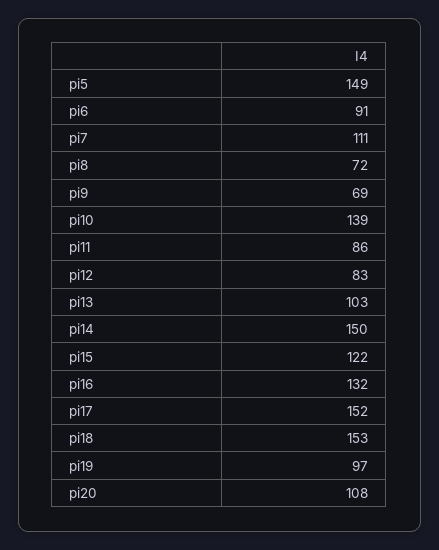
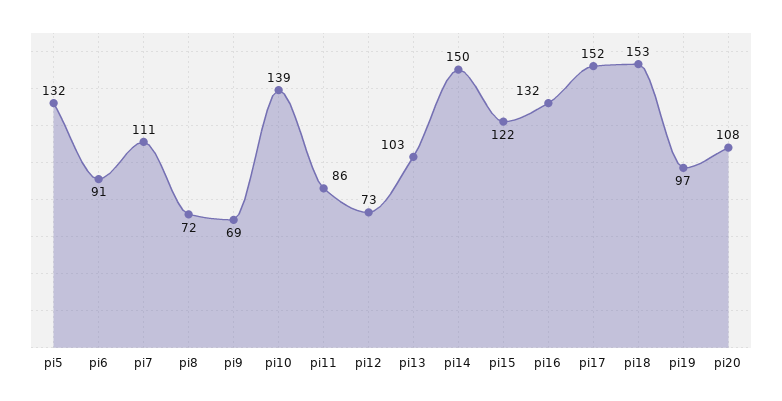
  {
-   "pi5": 149,
+   "pi5": 132,
    "pi6": 91,
    "pi7": 111,
    "pi8": 72,
    "pi9": 69,
    "pi10": 139,
    "pi11": 86,
-   "pi12": 83,
+   "pi12": 73,
    "pi13": 103,
    "pi14": 150,
    "pi15": 122,
    "pi16": 132,
    "pi17": 152,
    "pi18": 153,
    "pi19": 97,
    "pi20": 108
  }

